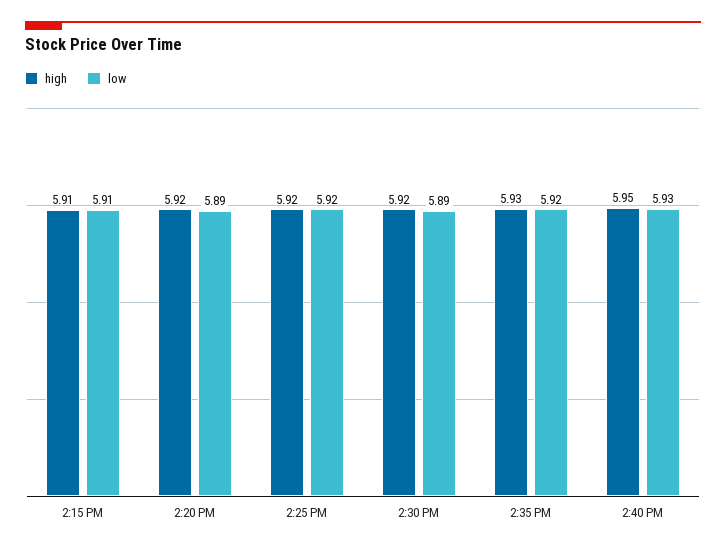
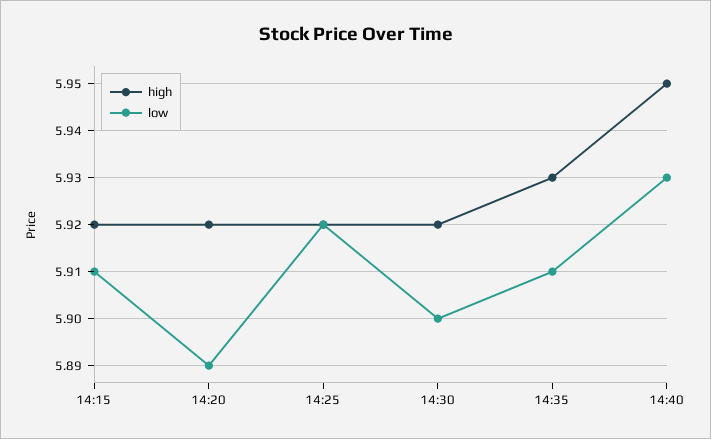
  {
    "high": {
-     "2:15 PM": 5.91,
+     "2:15 PM": 5.92,
      "2:20 PM": 5.92,
      "2:25 PM": 5.92,
      "2:30 PM": 5.92,
      "2:35 PM": 5.93,
      "2:40 PM": 5.95
    },
    "low": {
      "2:15 PM": 5.91,
      "2:20 PM": 5.89,
      "2:25 PM": 5.92,
-     "2:30 PM": 5.89,
+     "2:30 PM": 5.9,
-     "2:35 PM": 5.92,
+     "2:35 PM": 5.91,
      "2:40 PM": 5.93
    }
  }

